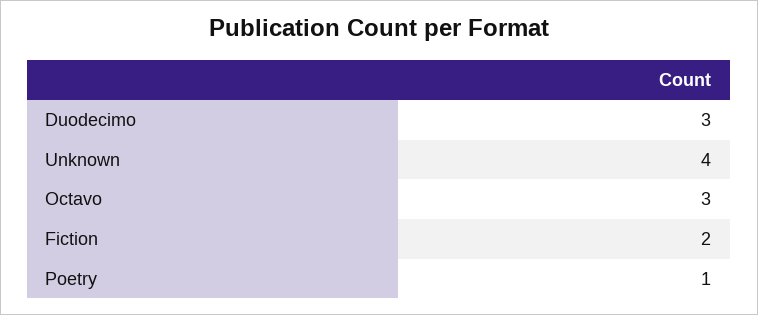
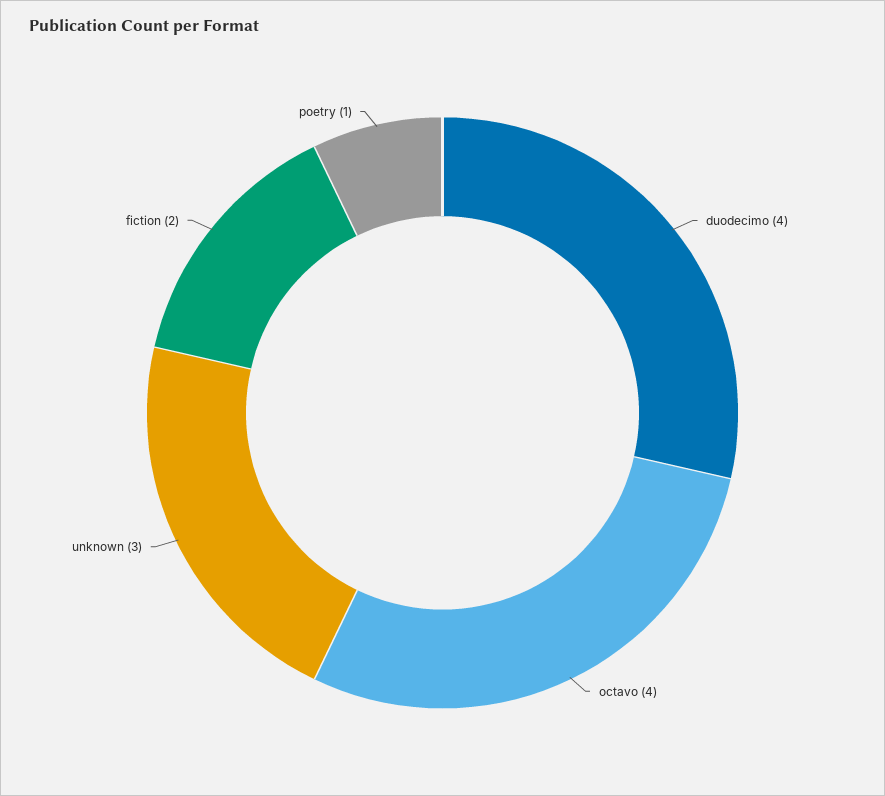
  {
-   "Duodecimo": 3,
+   "Duodecimo": 4,
-   "Unknown": 4,
+   "Unknown": 3,
-   "Octavo": 3,
+   "Octavo": 4,
    "Fiction": 2,
    "Poetry": 1
  }

